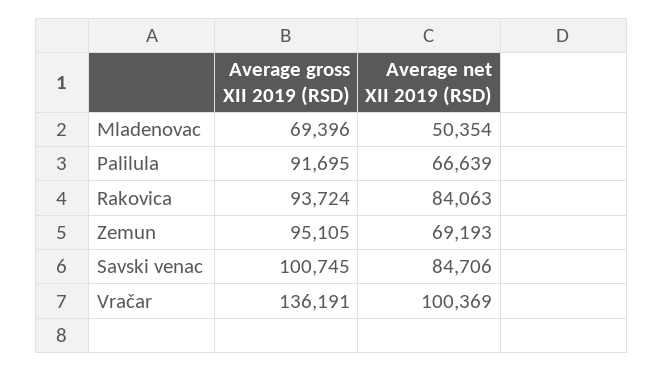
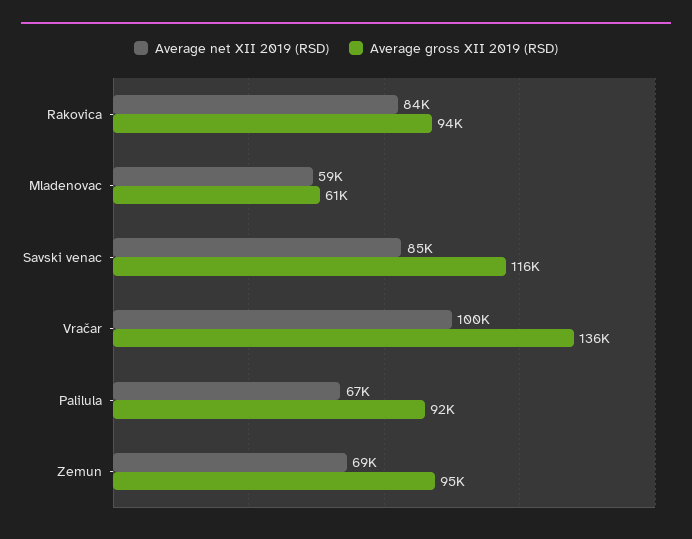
  {
    "Average gross XII 2019 (RSD)": {
-     "Mladenovac": 69396,
+     "Mladenovac": 61000,
      "Palilula": 91695,
      "Rakovica": 93724,
      "Zemun": 95105,
-     "Savski venac": 100745,
+     "Savski venac": 116000,
      "Vračar": 136191
    },
    "Average net XII 2019 (RSD)": {
-     "Mladenovac": 50354,
+     "Mladenovac": 59000,
      "Palilula": 66639,
      "Rakovica": 84063,
      "Zemun": 69193,
      "Savski venac": 84706,
      "Vračar": 100369
    }
  }

